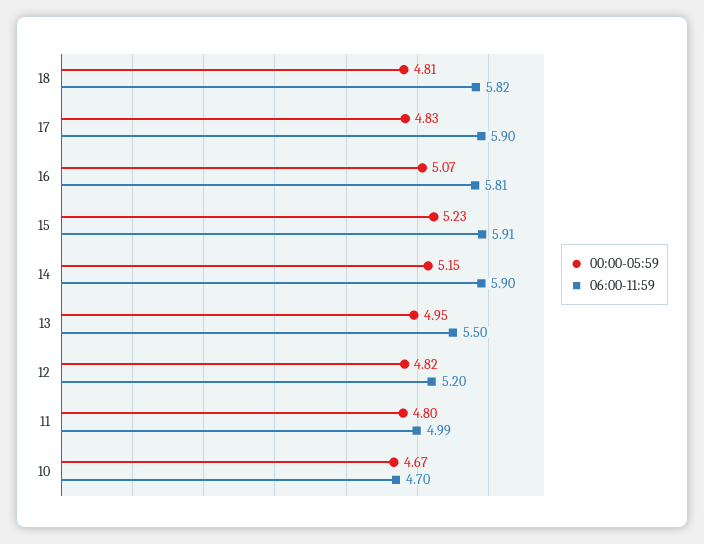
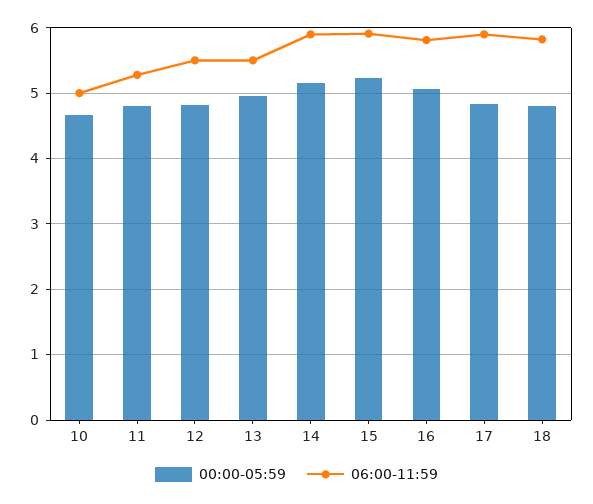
  {
    "00:00-05:59": {
      "18": 4.81,
      "17": 4.83,
      "16": 5.07,
      "15": 5.23,
      "14": 5.15,
      "13": 4.95,
      "12": 4.82,
      "11": 4.8,
      "10": 4.67
    },
    "06:00-11:59": {
      "18": 5.82,
      "17": 5.9,
      "16": 5.81,
      "15": 5.91,
      "14": 5.9,
      "13": 5.5,
-     "12": 5.2,
+     "12": 5.5,
-     "11": 4.99,
+     "11": 5.3,
-     "10": 4.7
+     "10": 5
    }
  }

